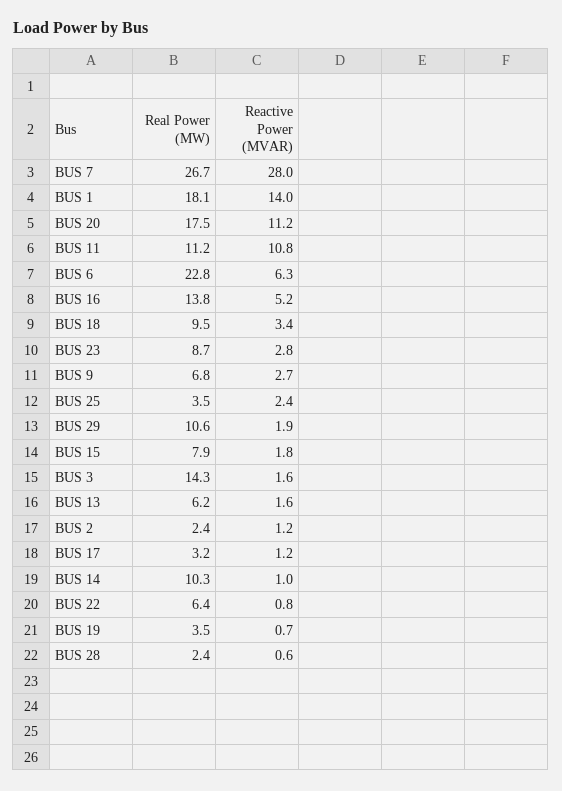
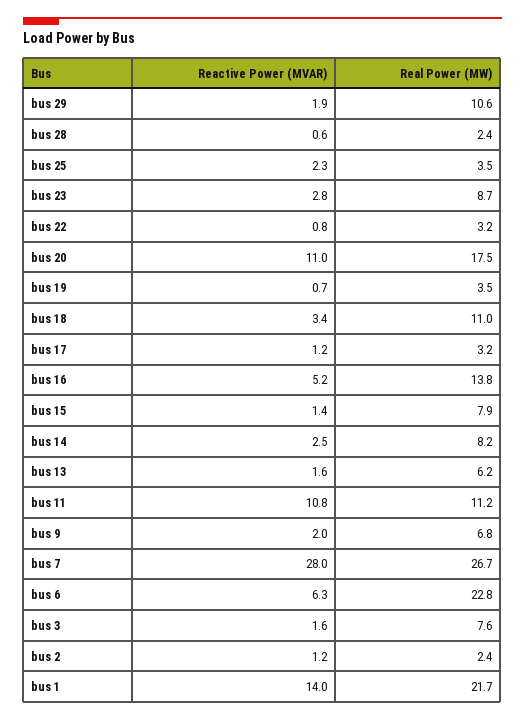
  {
    "Real Power (MW)": {
      "BUS 7": 26.7,
-     "BUS 1": 18.1,
+     "BUS 1": 21.7,
      "BUS 20": 17.5,
      "BUS 11": 11.2,
      "BUS 6": 22.8,
      "BUS 16": 13.8,
-     "BUS 18": 9.5,
+     "BUS 18": 11,
      "BUS 23": 8.7,
      "BUS 9": 6.8,
      "BUS 25": 3.5,
      "BUS 29": 10.6,
      "BUS 15": 7.9,
-     "BUS 3": 14.3,
+     "BUS 3": 7.6,
      "BUS 13": 6.2,
      "BUS 2": 2.4,
      "BUS 17": 3.2,
-     "BUS 14": 10.3,
+     "BUS 14": 8.2,
-     "BUS 22": 6.4,
+     "BUS 22": 3.2,
      "BUS 19": 3.5,
      "BUS 28": 2.4
    },
    "Reactive Power (MVAR)": {
      "BUS 7": 28,
      "BUS 1": 14,
-     "BUS 20": 11.2,
+     "BUS 20": 11,
      "BUS 11": 10.8,
      "BUS 6": 6.3,
      "BUS 16": 5.2,
      "BUS 18": 3.4,
      "BUS 23": 2.8,
-     "BUS 9": 2.7,
+     "BUS 9": 2,
-     "BUS 25": 2.4,
+     "BUS 25": 2.3,
      "BUS 29": 1.9,
-     "BUS 15": 1.8,
+     "BUS 15": 1.4,
      "BUS 3": 1.6,
      "BUS 13": 1.6,
      "BUS 2": 1.2,
      "BUS 17": 1.2,
-     "BUS 14": 1,
+     "BUS 14": 2.5,
      "BUS 22": 0.8,
      "BUS 19": 0.7,
      "BUS 28": 0.6
    }
  }

